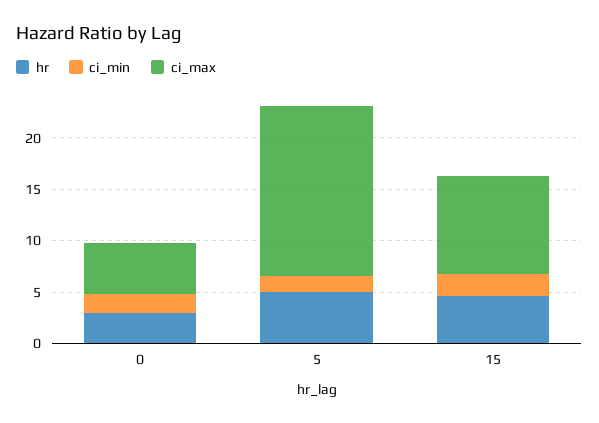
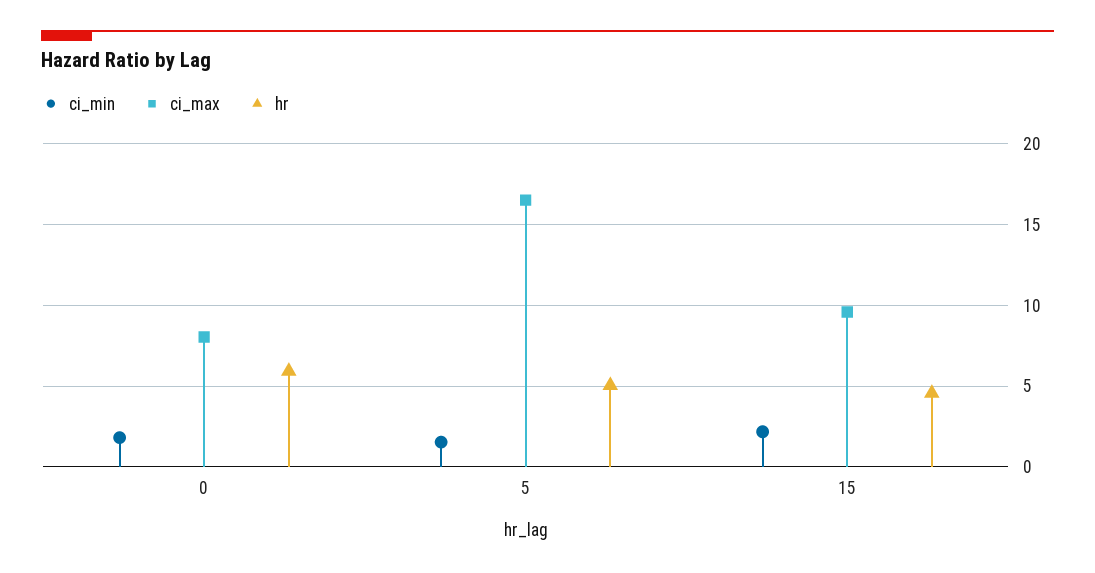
  {
    "hr": {
-     "0": 3,
+     "0": 6,
      "5": 5,
      "15": 4.5
    },
    "ci_min": {
      "0": 2,
      "5": 1.5,
      "15": 2
    },
    "ci_max": {
-     "0": 5,
+     "0": 8,
      "5": 16.5,
      "15": 9.5
    }
  }

